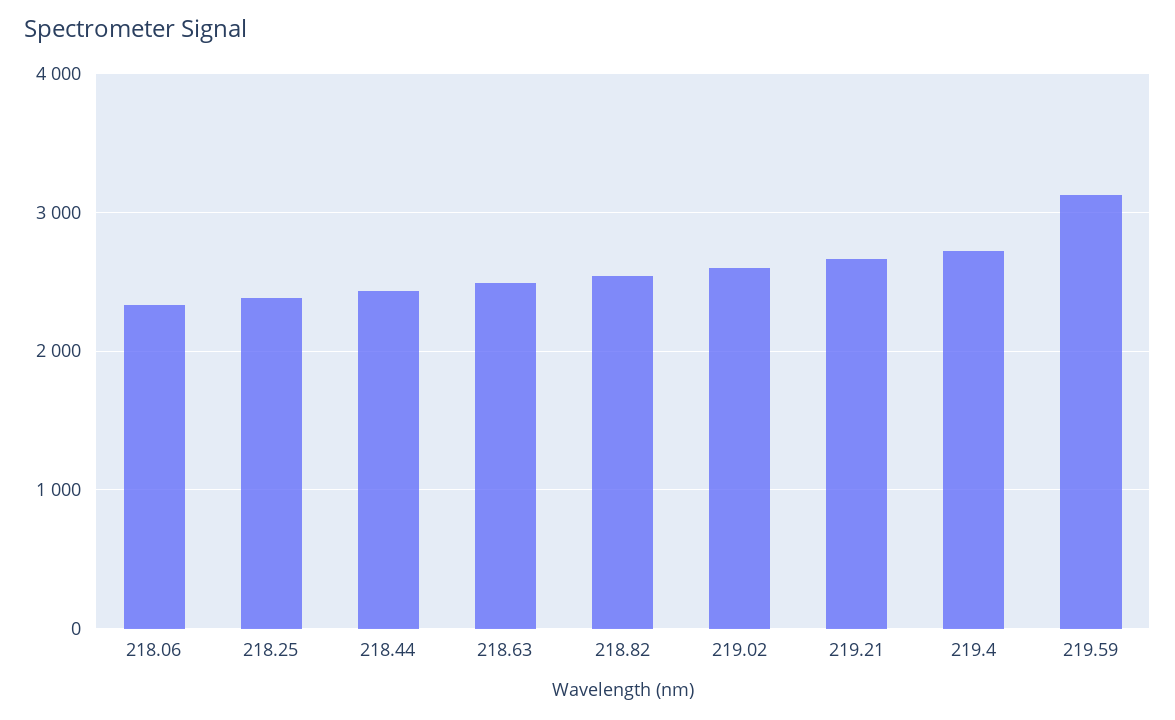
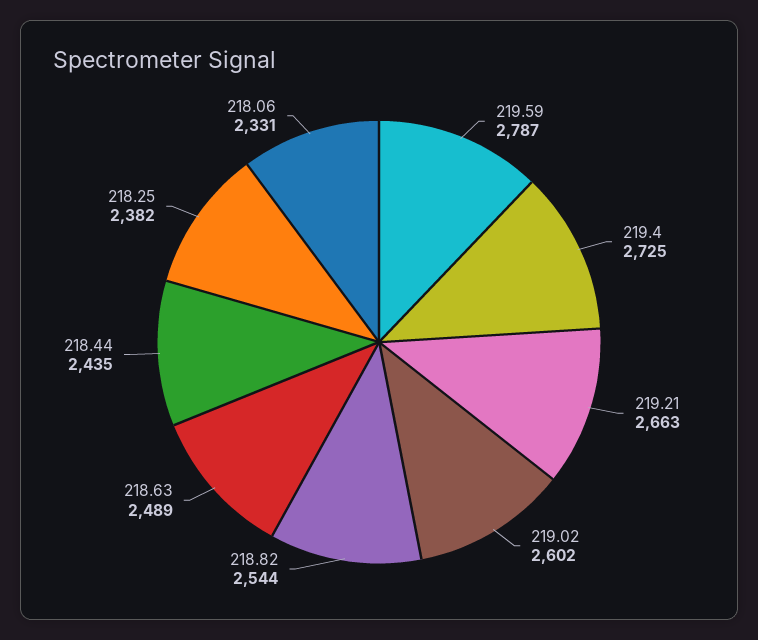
  {
    "218.06": 2331,
    "218.25": 2382,
    "218.44": 2435,
    "218.63": 2489,
    "218.82": 2544,
    "219.02": 2602,
    "219.21": 2663,
    "219.4": 2725,
-   "219.59": 3100
+   "219.59": 2787
  }

